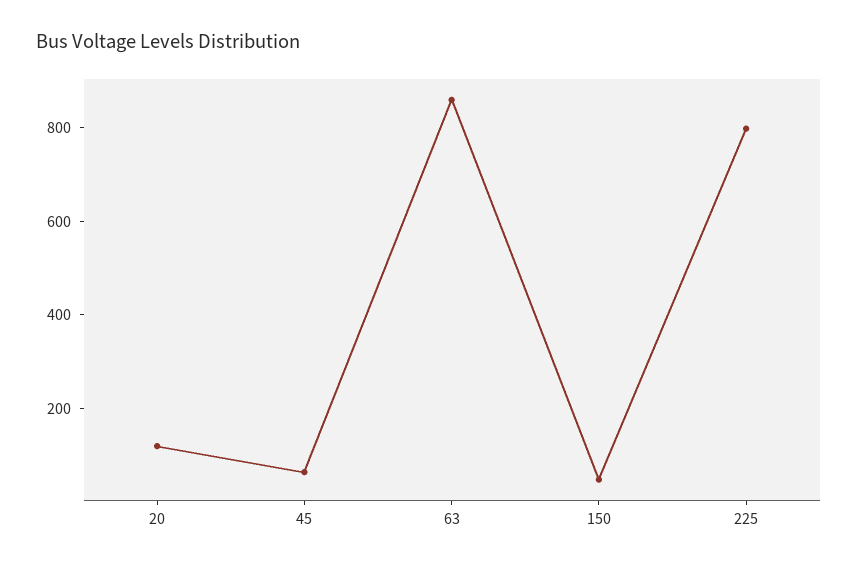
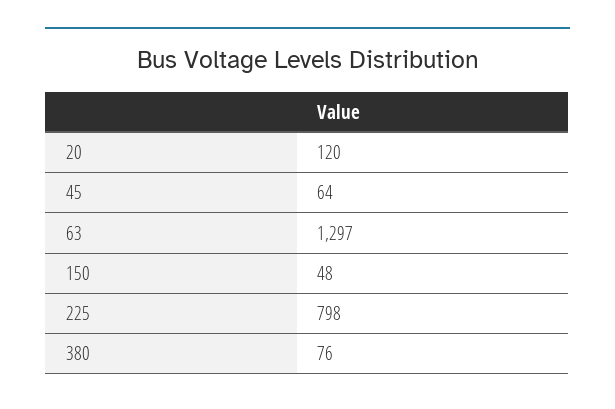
  {
    "20": 120,
    "45": 64,
-   "63": 850,
+   "63": 1297,
    "150": 48,
-   "225": 798
+   "225": 798,
+   "380": 76
  }

